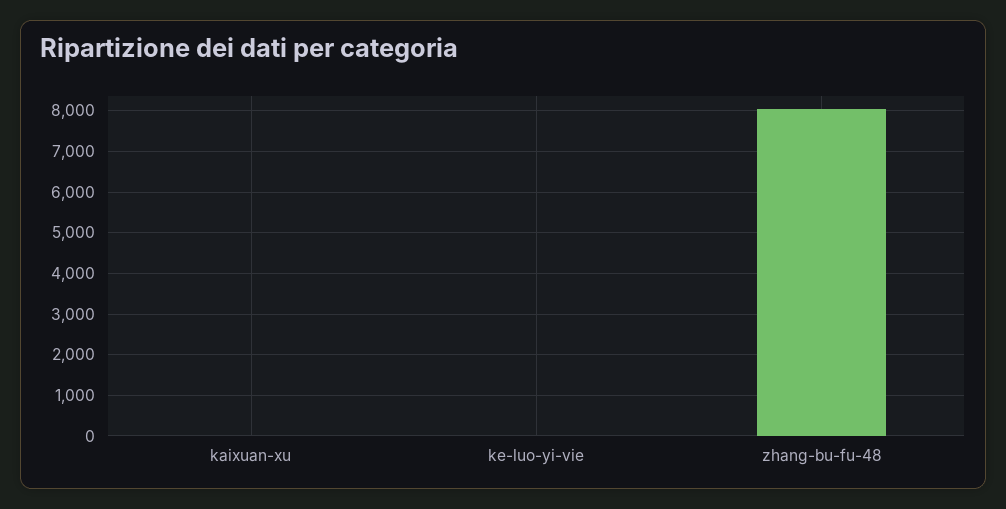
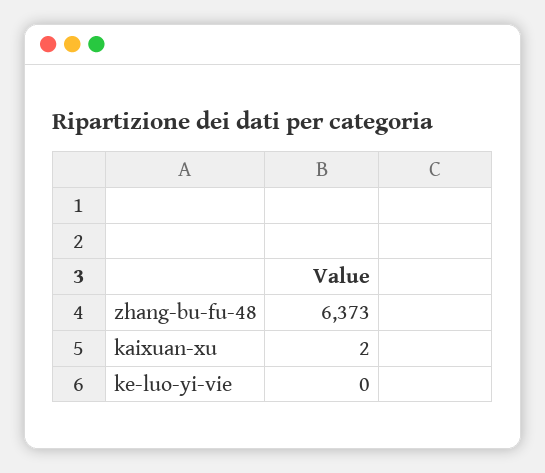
  {
    "kaixuan-xu": 2,
    "ke-luo-yi-vie": 0,
-   "zhang-bu-fu-48": 8000
+   "zhang-bu-fu-48": 6373
  }

